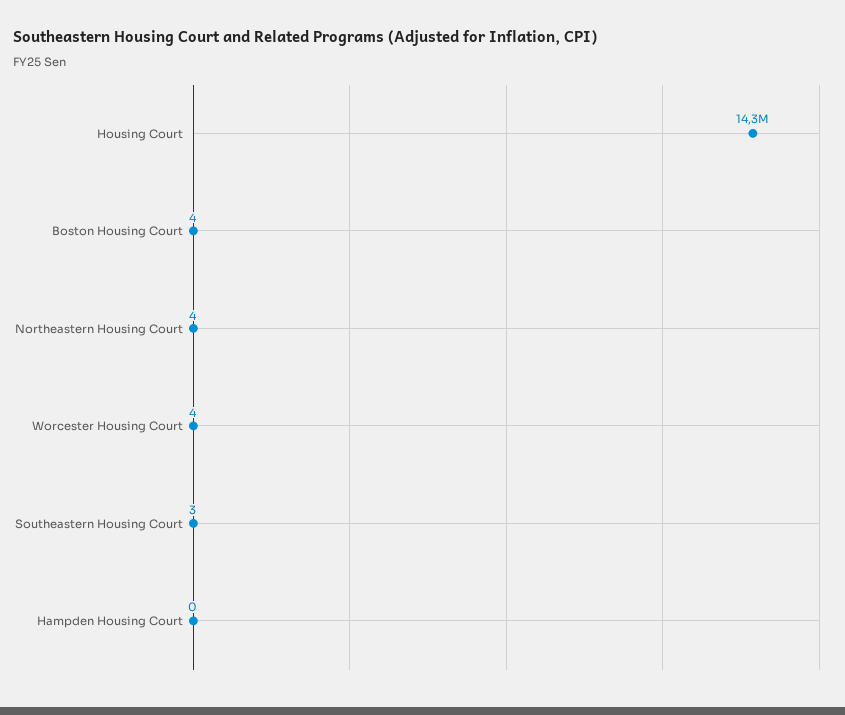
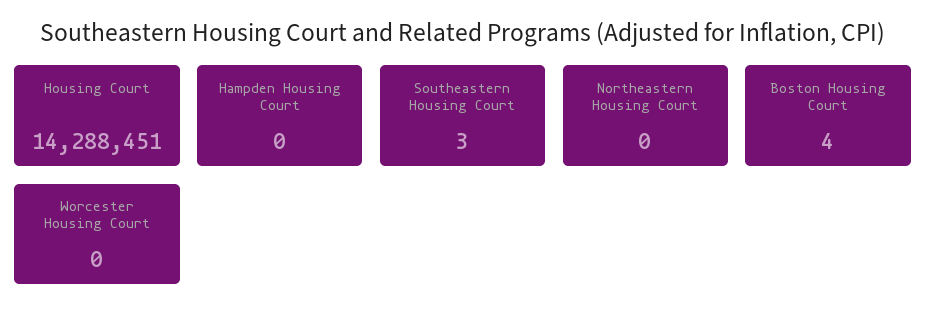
  {
    "Housing Court": 14288451,
    "Boston Housing Court": 4,
-   "Northeastern Housing Court": 4,
+   "Northeastern Housing Court": 0,
-   "Worcester Housing Court": 4,
+   "Worcester Housing Court": 0,
    "Southeastern Housing Court": 3,
    "Hampden Housing Court": 0
  }

